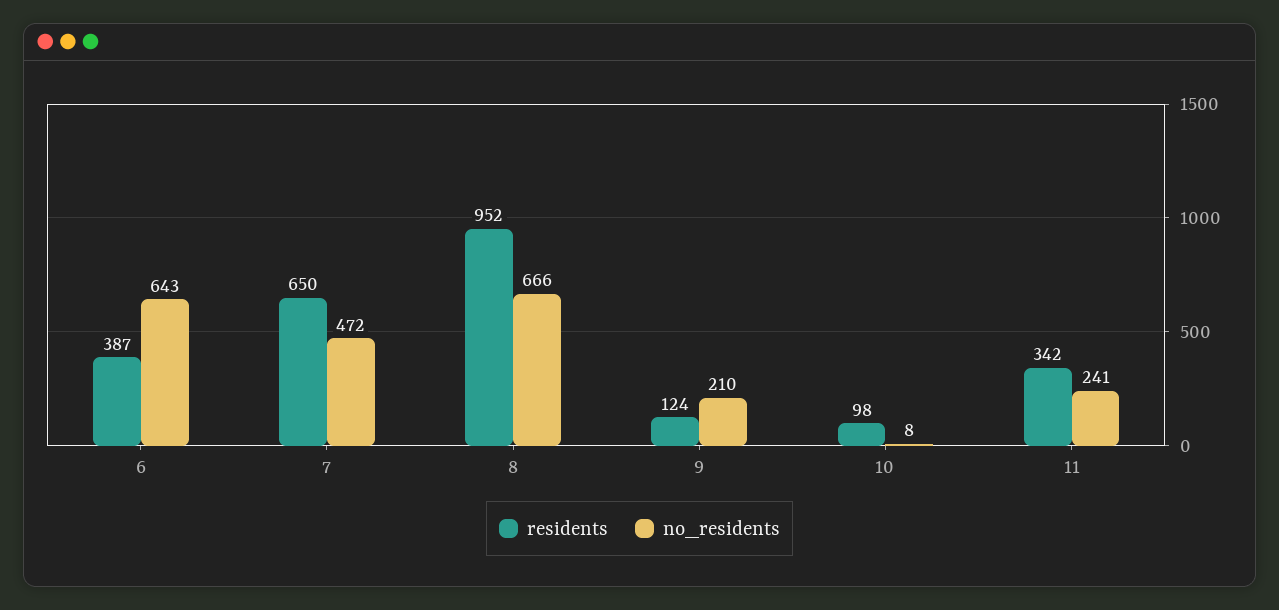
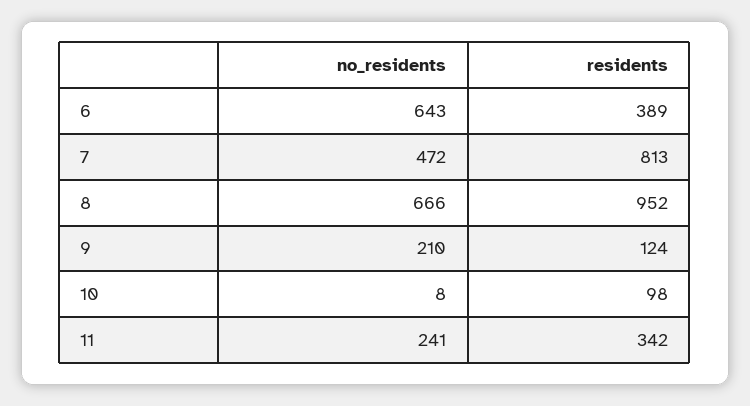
  {
    "residents": {
-     "6": 387,
+     "6": 389,
-     "7": 650,
+     "7": 813,
      "8": 952,
      "9": 124,
      "10": 98,
      "11": 342
    },
    "no_residents": {
      "6": 643,
      "7": 472,
      "8": 666,
      "9": 210,
      "10": 8,
      "11": 241
    }
  }

